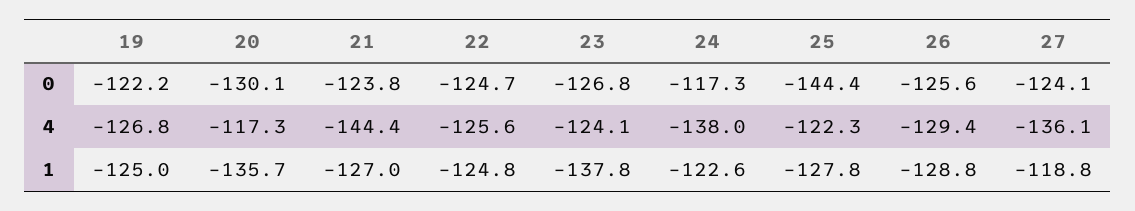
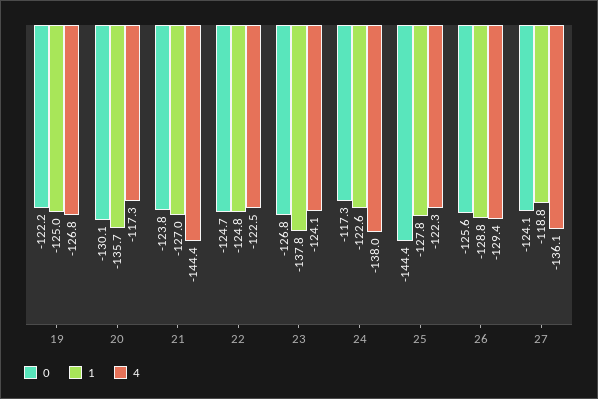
  {
    "0": {
      "19": -122.2,
      "20": -130.1,
      "21": -123.8,
      "22": -124.7,
      "23": -126.8,
      "24": -117.3,
      "25": -144.4,
      "26": -125.6,
      "27": -124.1
    },
    "4": {
      "19": -126.8,
      "20": -117.3,
      "21": -144.4,
-     "22": -125.6,
+     "22": -122.5,
      "23": -124.1,
      "24": -138,
      "25": -122.3,
      "26": -129.4,
      "27": -136.1
    },
    "1": {
      "19": -125,
      "20": -135.7,
      "21": -127,
      "22": -124.8,
      "23": -137.8,
      "24": -122.6,
      "25": -127.8,
      "26": -128.8,
      "27": -118.8
    }
  }

